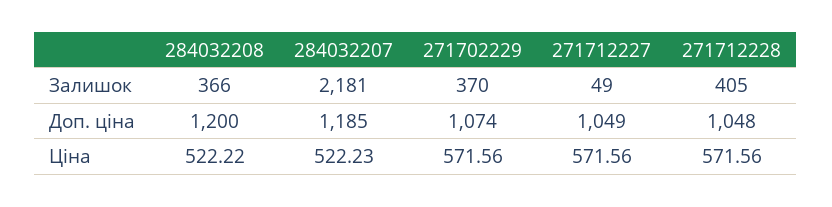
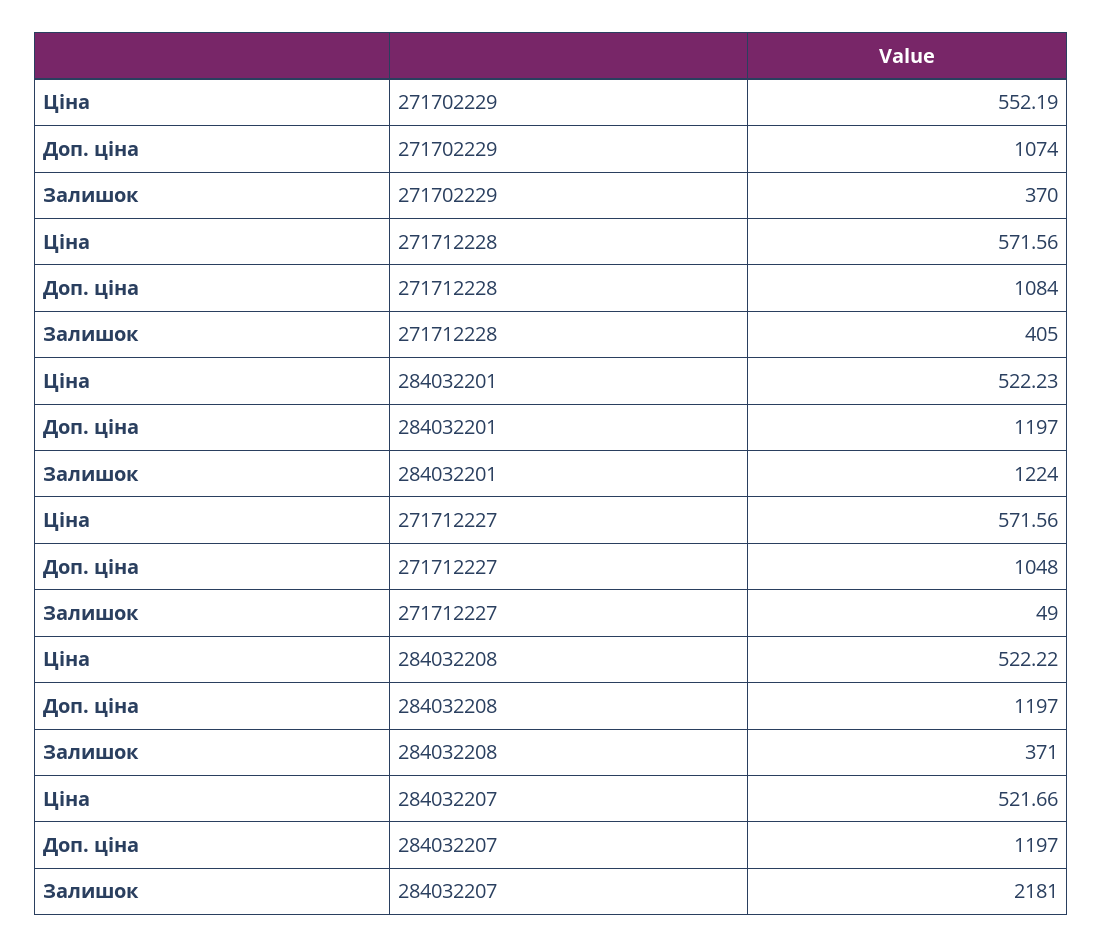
  {
    "284032208": {
-     "Залишок": 366,
+     "Залишок": 371,
-     "Доп. ціна": 1200,
+     "Доп. ціна": 1197,
      "Ціна": 522.22
    },
    "284032207": {
      "Залишок": 2181,
-     "Доп. ціна": 1185,
+     "Доп. ціна": 1197,
-     "Ціна": 522.23
+     "Ціна": 521.66
    },
    "271702229": {
      "Залишок": 370,
      "Доп. ціна": 1074,
-     "Ціна": 571.56
+     "Ціна": 552.19
    },
    "271712227": {
      "Залишок": 49,
-     "Доп. ціна": 1049,
+     "Доп. ціна": 1048,
      "Ціна": 571.56
    },
    "271712228": {
      "Залишок": 405,
-     "Доп. ціна": 1048,
+     "Доп. ціна": 1084,
      "Ціна": 571.56
-   }
+   },
+   "284032201": {
+     "Ціна": 522.23,
+     "Доп. ціна": 1197,
+     "Залишок": 1224
+   }
  }

